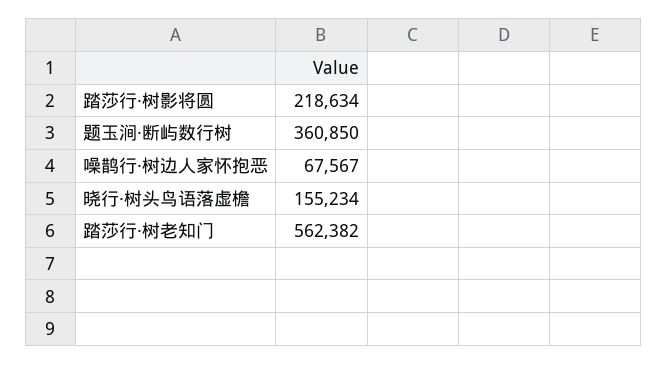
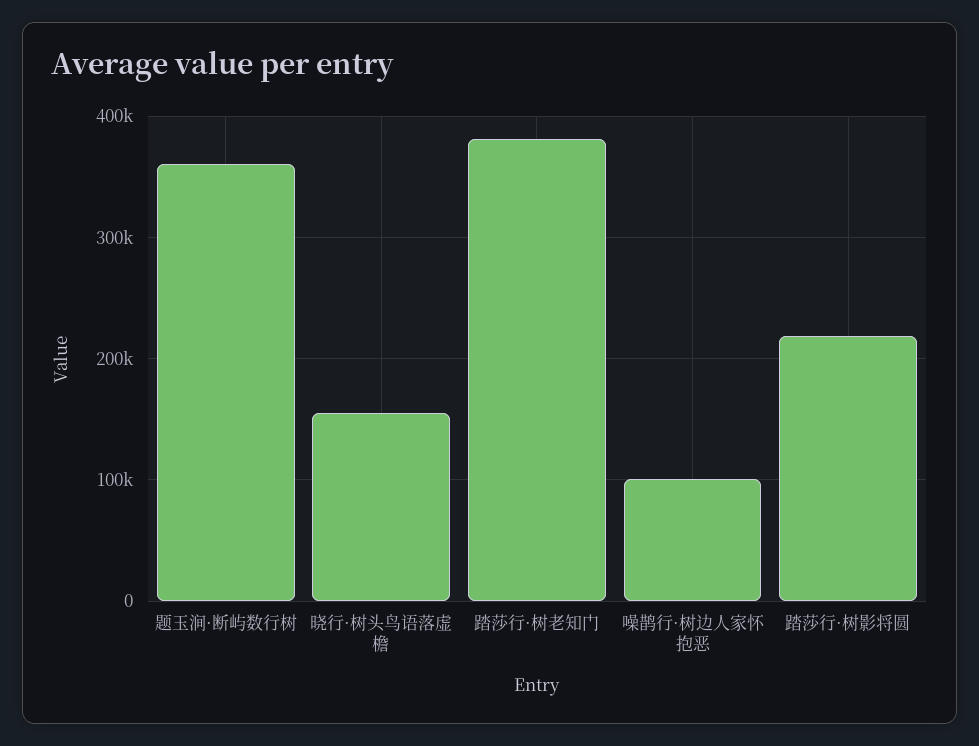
  {
    "踏莎行·树影将圆": 218634,
    "题玉涧·断屿数行树": 360850,
-   "噪鹊行·树边人家怀抱恶": 67567,
+   "噪鹊行·树边人家怀抱恶": 100000,
    "晓行·树头鸟语落虚檐": 155234,
-   "踏莎行·树老知门": 562382
+   "踏莎行·树老知门": 380000
  }

